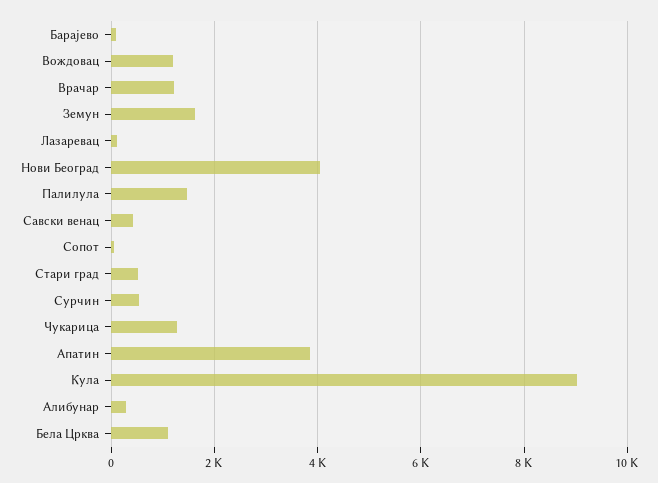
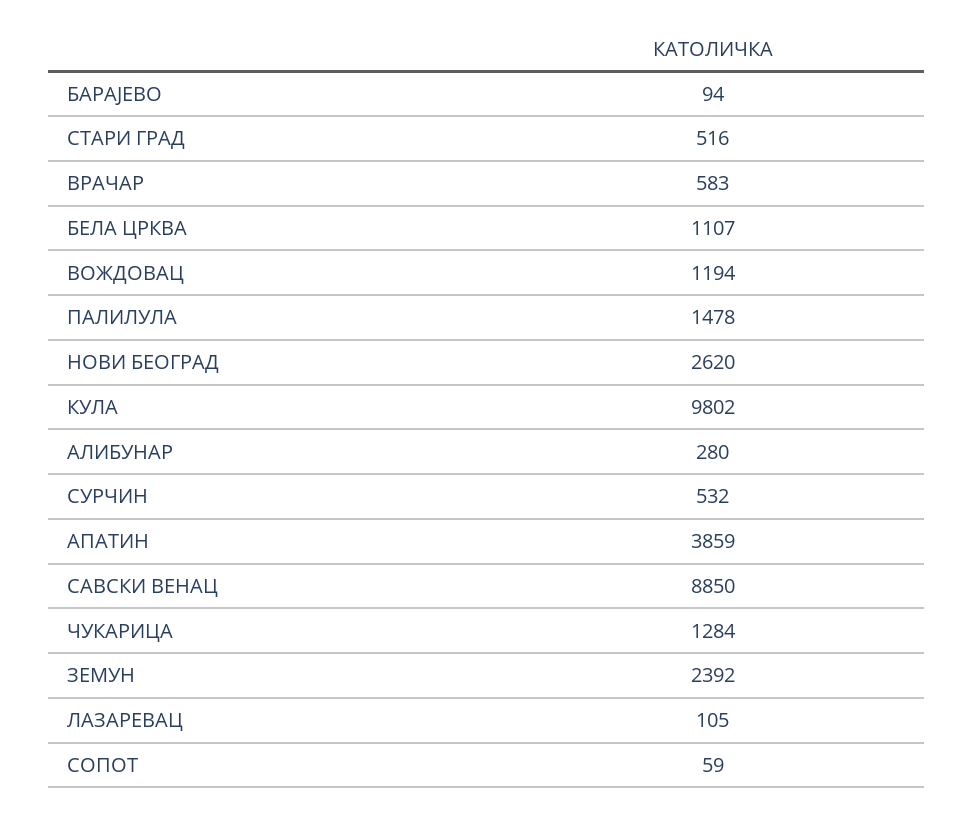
  {
    "Барајево": 94,
    "Вождовац": 1194,
-   "Врачар": 1200,
+   "Врачар": 583,
-   "Земун": 1600,
+   "Земун": 2392,
    "Лазаревац": 105,
-   "Нови Београд": 4000,
+   "Нови Београд": 2620,
    "Палилула": 1478,
-   "Савски венац": 400,
+   "Савски венац": 8850,
    "Сопот": 59,
    "Стари град": 516,
    "Сурчин": 532,
    "Чукарица": 1284,
    "Апатин": 3859,
-   "Кула": 9000,
+   "Кула": 9802,
    "Алибунар": 280,
    "Бела Црква": 1107
  }

